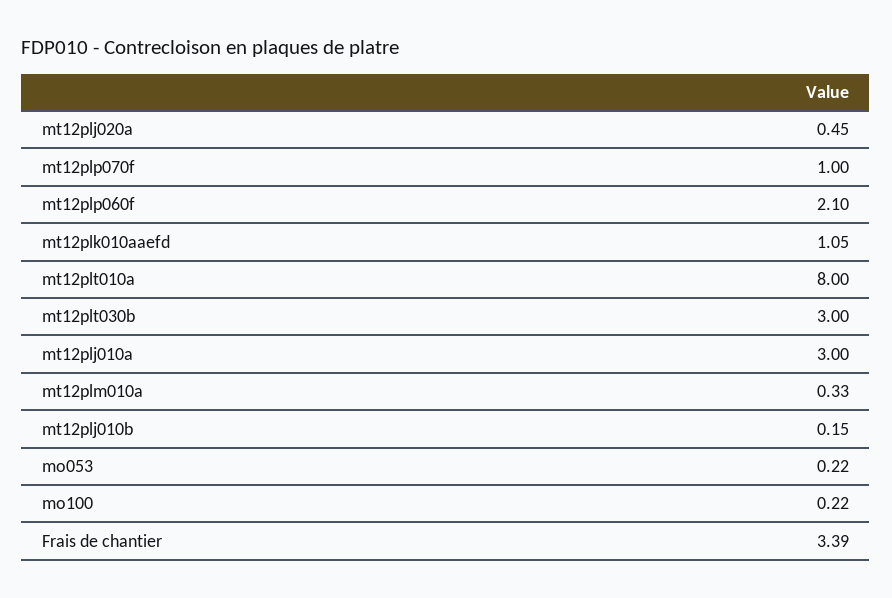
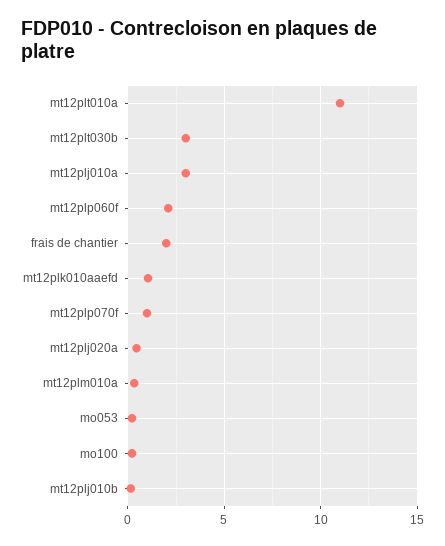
  {
    "mt12plj020a": 0.45,
    "mt12plp070f": 1,
    "mt12plp060f": 2.1,
    "mt12plk010aaefd": 1.05,
-   "mt12plt010a": 8,
+   "mt12plt010a": 11,
    "mt12plt030b": 3,
    "mt12plj010a": 3,
    "mt12plm010a": 0.33,
    "mt12plj010b": 0.15,
    "mo053": 0.22,
    "mo100": 0.22,
-   "Frais de chantier": 3.39
+   "Frais de chantier": 2
  }

